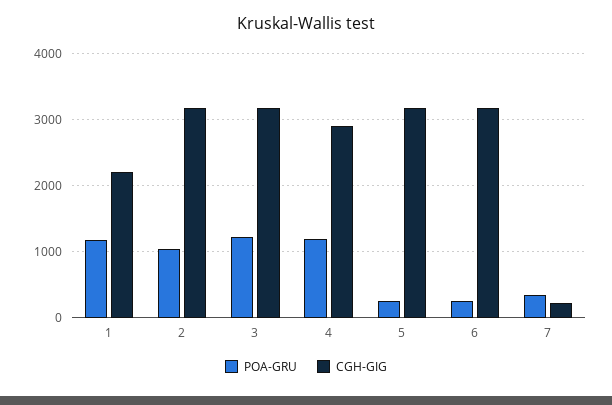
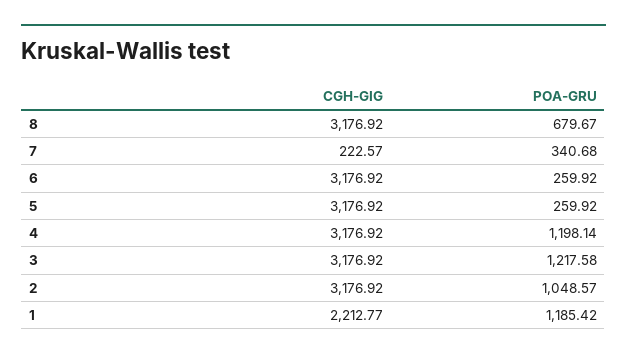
  {
    "POA-GRU": {
      "1": 1185.42,
      "2": 1048.57,
      "3": 1217.58,
      "4": 1198.14,
      "5": 259.92,
      "6": 259.92,
-     "7": 340.68
+     "7": 340.68,
+     "8": 679.67
    },
    "CGH-GIG": {
      "1": 2212.77,
      "2": 3176.92,
      "3": 3176.92,
-     "4": 2900,
+     "4": 3176.92,
      "5": 3176.92,
      "6": 3176.92,
-     "7": 222.57
+     "7": 222.57,
+     "8": 3176.92
    }
  }

